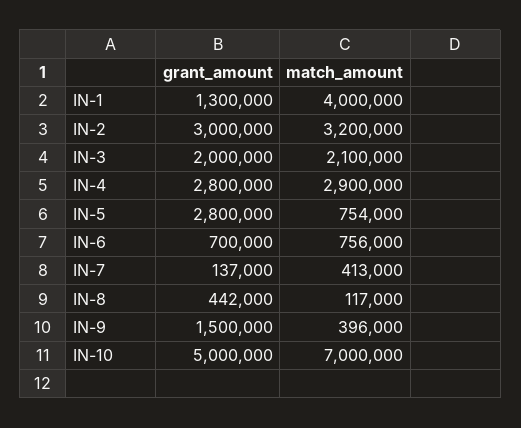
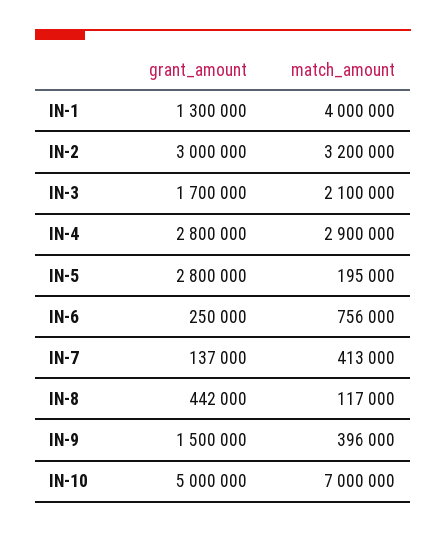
  {
    "grant_amount": {
      "IN-1": 1300000,
      "IN-2": 3000000,
-     "IN-3": 2000000,
+     "IN-3": 1700000,
      "IN-4": 2800000,
      "IN-5": 2800000,
-     "IN-6": 700000,
+     "IN-6": 250000,
      "IN-7": 137000,
      "IN-8": 442000,
      "IN-9": 1500000,
      "IN-10": 5000000
    },
    "match_amount": {
      "IN-1": 4000000,
      "IN-2": 3200000,
      "IN-3": 2100000,
      "IN-4": 2900000,
-     "IN-5": 754000,
+     "IN-5": 195000,
      "IN-6": 756000,
      "IN-7": 413000,
      "IN-8": 117000,
      "IN-9": 396000,
      "IN-10": 7000000
    }
  }

